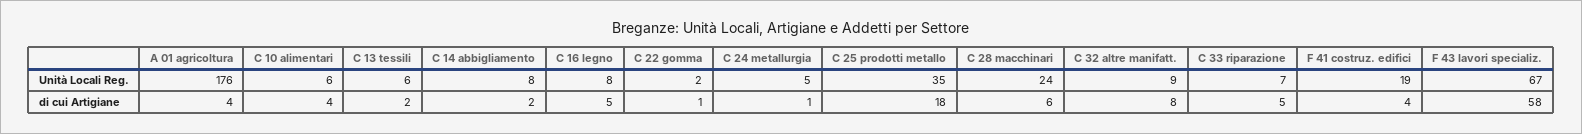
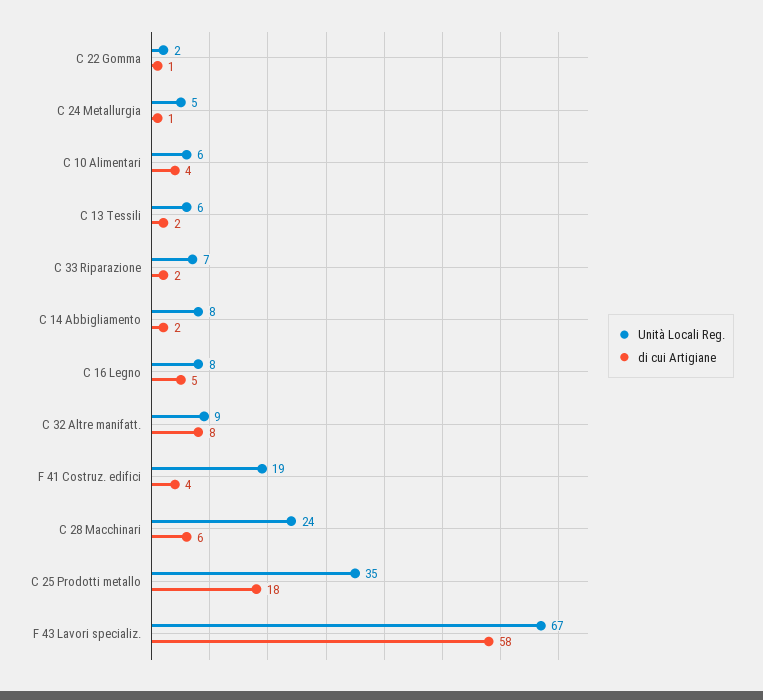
  {
    "Unità Locali Reg.": {
-     "A 01 agricoltura": 176,
      "C 10 alimentari": 6,
      "C 13 tessili": 6,
      "C 14 abbigliamento": 8,
      "C 16 legno": 8,
      "C 22 gomma": 2,
      "C 24 metallurgia": 5,
      "C 25 prodotti metallo": 35,
      "C 28 macchinari": 24,
      "C 32 altre manifatt.": 9,
      "C 33 riparazione": 7,
      "F 41 costruz. edifici": 19,
      "F 43 lavori specializ.": 67
    },
    "di cui Artigiane": {
-     "A 01 agricoltura": 4,
      "C 10 alimentari": 4,
      "C 13 tessili": 2,
      "C 14 abbigliamento": 2,
      "C 16 legno": 5,
      "C 22 gomma": 1,
      "C 24 metallurgia": 1,
      "C 25 prodotti metallo": 18,
      "C 28 macchinari": 6,
      "C 32 altre manifatt.": 8,
-     "C 33 riparazione": 5,
+     "C 33 riparazione": 2,
      "F 41 costruz. edifici": 4,
      "F 43 lavori specializ.": 58
    }
  }

